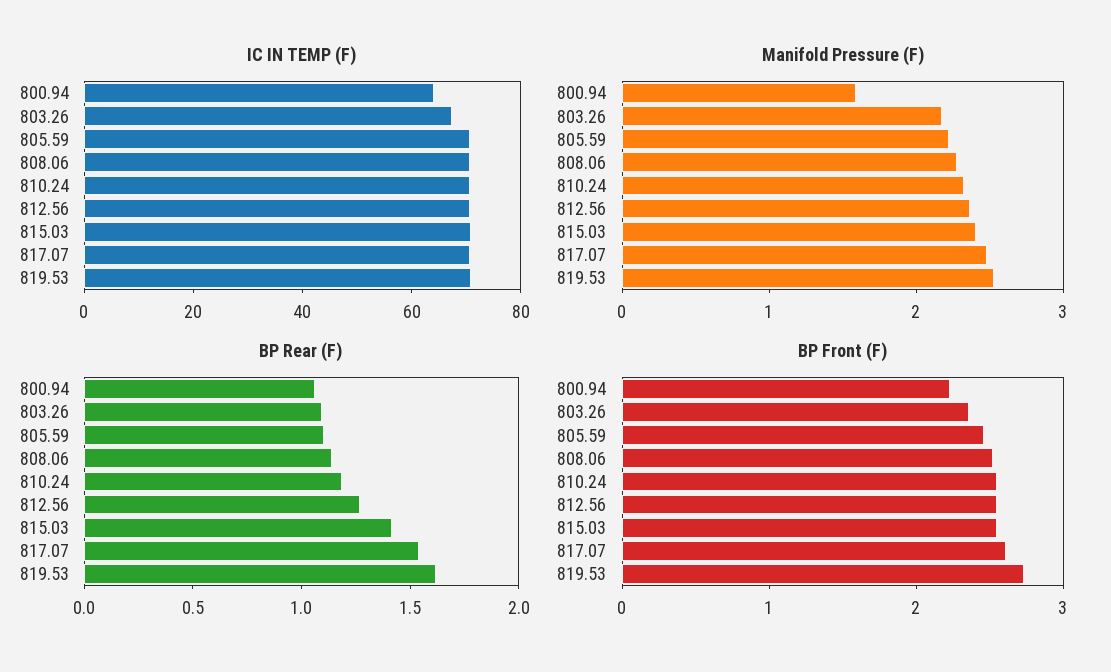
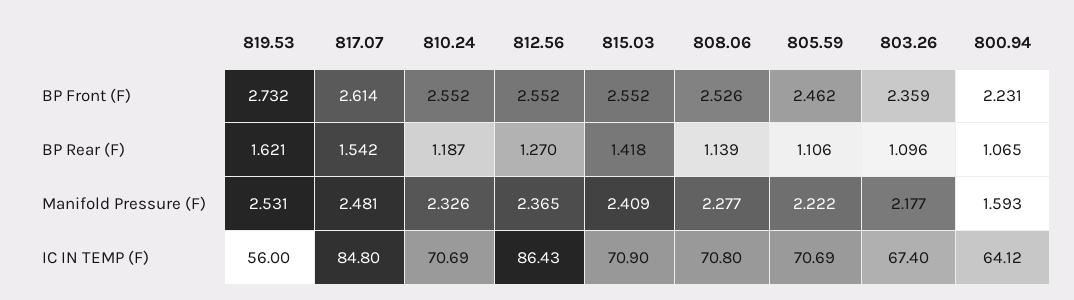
  {
    "IC IN TEMP (F)": {
      "800.94": 64.12,
      "803.26": 67.4,
      "805.59": 70.69,
      "808.06": 70.8,
      "810.24": 70.69,
-     "812.56": 70,
+     "812.56": 86.43,
      "815.03": 70.9,
-     "817.07": 70,
+     "817.07": 84.8,
-     "819.53": 70
+     "819.53": 56
    },
    "Manifold Pressure (F)": {
      "800.94": 1.593,
      "803.26": 2.177,
      "805.59": 2.222,
      "808.06": 2.277,
      "810.24": 2.326,
      "812.56": 2.365,
      "815.03": 2.409,
      "817.07": 2.481,
      "819.53": 2.531
    },
    "BP Rear (F)": {
      "800.94": 1.065,
      "803.26": 1.096,
      "805.59": 1.106,
      "808.06": 1.139,
      "810.24": 1.187,
      "812.56": 1.27,
      "815.03": 1.418,
      "817.07": 1.542,
      "819.53": 1.621
    },
    "BP Front (F)": {
      "800.94": 2.231,
      "803.26": 2.359,
      "805.59": 2.462,
      "808.06": 2.526,
      "810.24": 2.552,
      "812.56": 2.552,
      "815.03": 2.552,
      "817.07": 2.614,
      "819.53": 2.732
    }
  }

